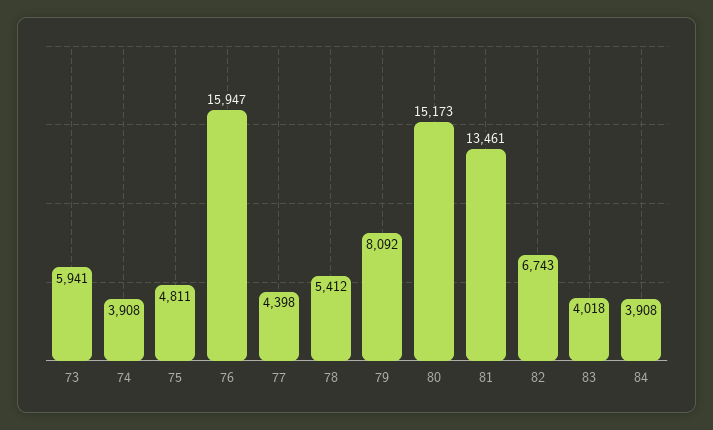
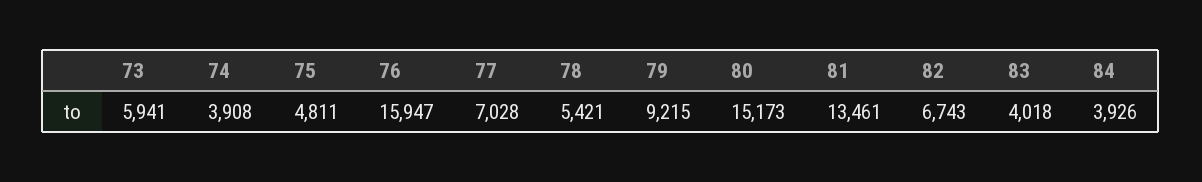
  {
    "73": 5941,
    "74": 3908,
    "75": 4811,
    "76": 15947,
-   "77": 4398,
+   "77": 7028,
-   "78": 5412,
+   "78": 5421,
-   "79": 8092,
+   "79": 9215,
    "80": 15173,
    "81": 13461,
    "82": 6743,
    "83": 4018,
-   "84": 3908
+   "84": 3926
  }

